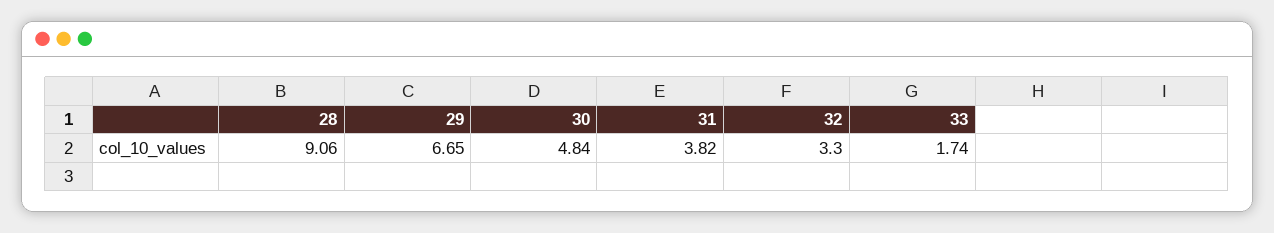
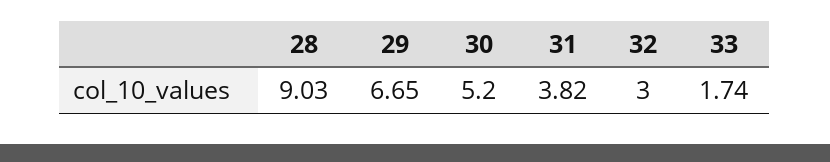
  {
-   "28": 9.06,
+   "28": 9.03,
    "29": 6.65,
-   "30": 4.84,
+   "30": 5.2,
    "31": 3.82,
-   "32": 3.3,
+   "32": 3,
    "33": 1.74
  }

